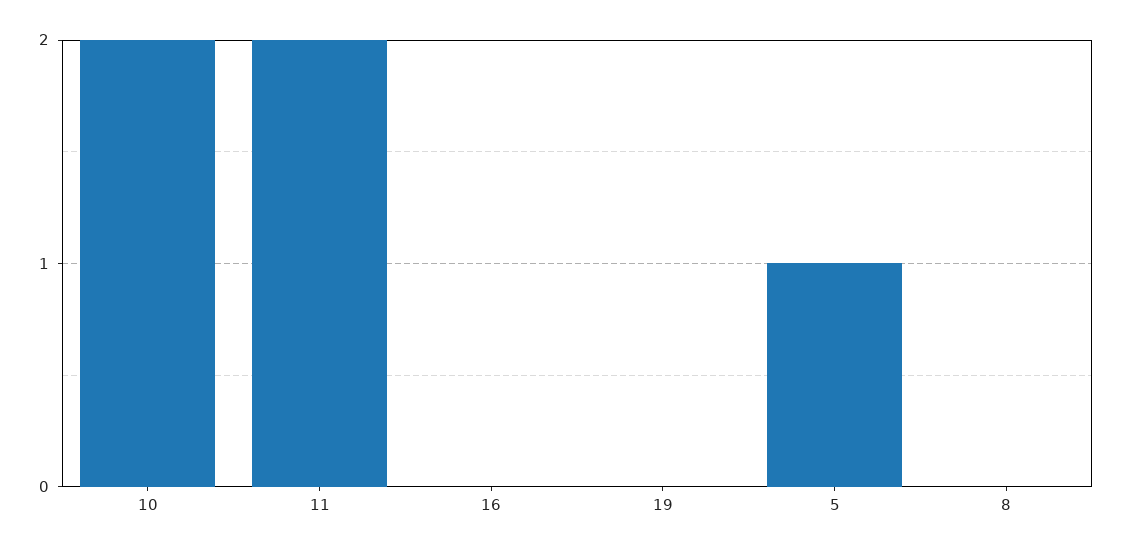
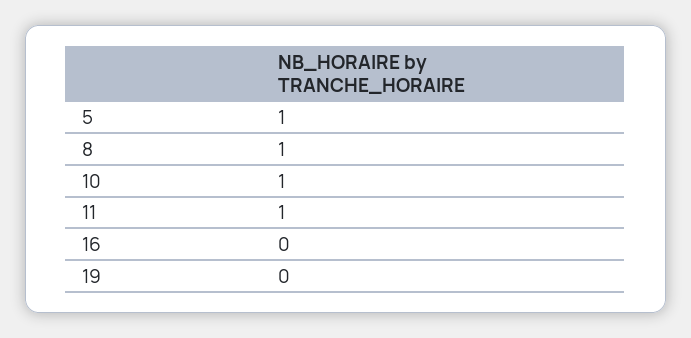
  {
-   "10": 2,
+   "10": 1,
-   "11": 2,
+   "11": 1,
    "16": 0,
    "19": 0,
    "5": 1,
-   "8": 0
+   "8": 1
  }

